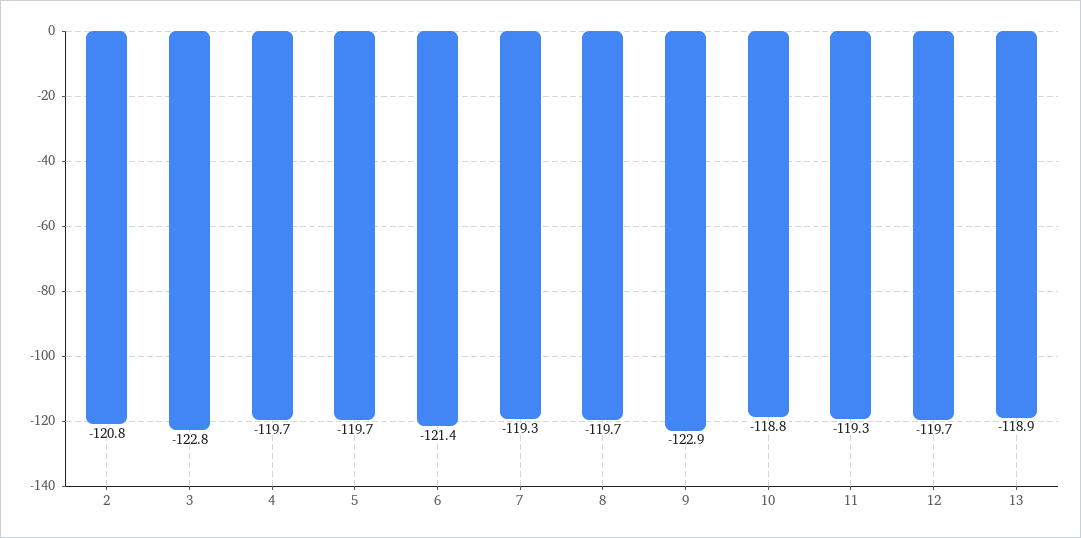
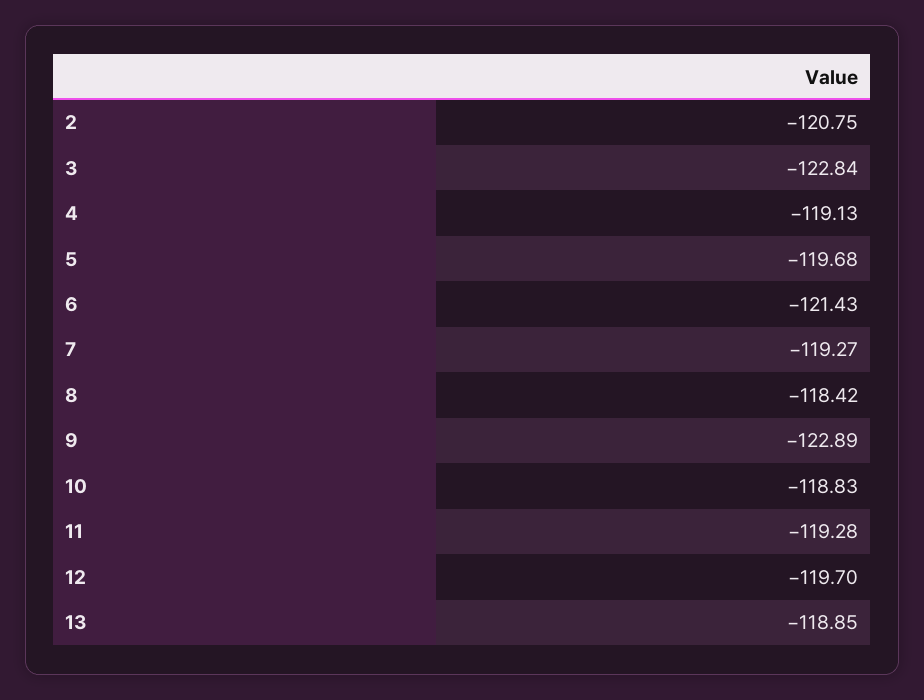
  {
    "2": -120.75,
    "3": -122.84,
-   "4": -119.7,
+   "4": -119.13,
    "5": -119.68,
    "6": -121.43,
    "7": -119.27,
-   "8": -119.7,
+   "8": -118.42,
    "9": -122.89,
    "10": -118.83,
    "11": -119.28,
    "12": -119.7,
    "13": -118.85
  }

